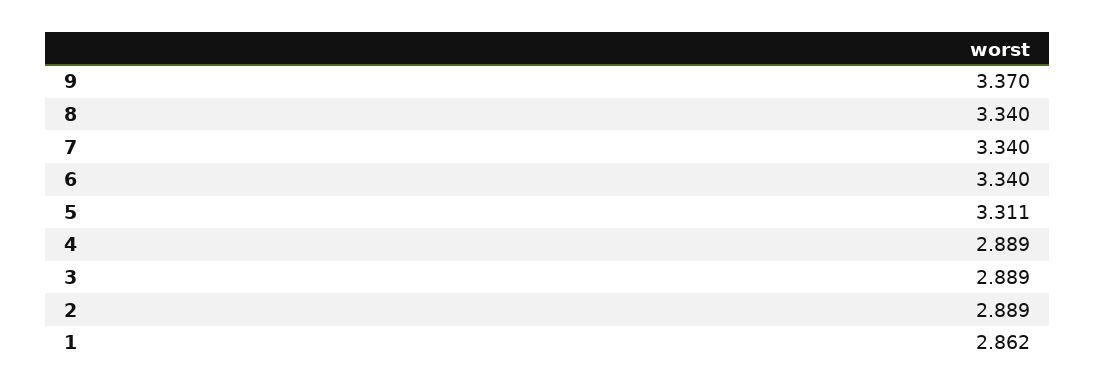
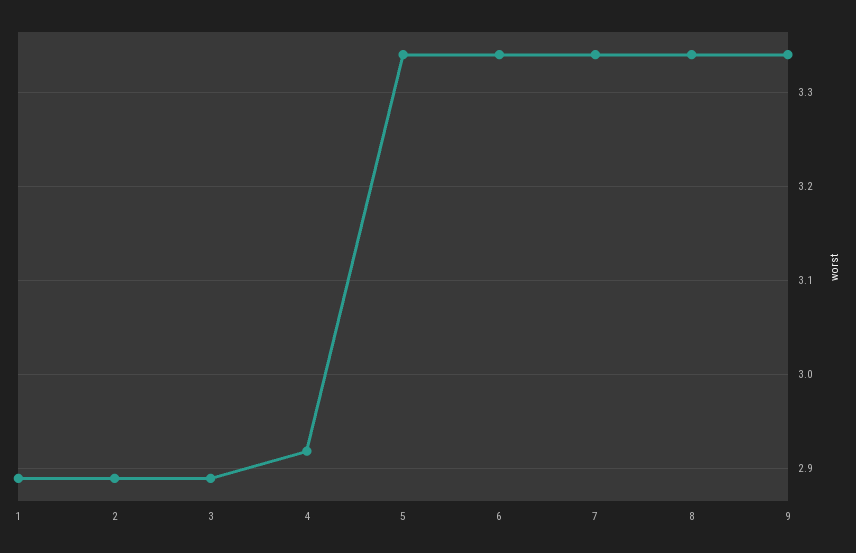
  {
-   "9": 3.37,
+   "9": 3.34,
    "8": 3.34,
    "7": 3.34,
    "6": 3.34,
-   "5": 3.311,
+   "5": 3.34,
-   "4": 2.889,
+   "4": 2.92,
    "3": 2.889,
    "2": 2.889,
-   "1": 2.862
+   "1": 2.89
  }

